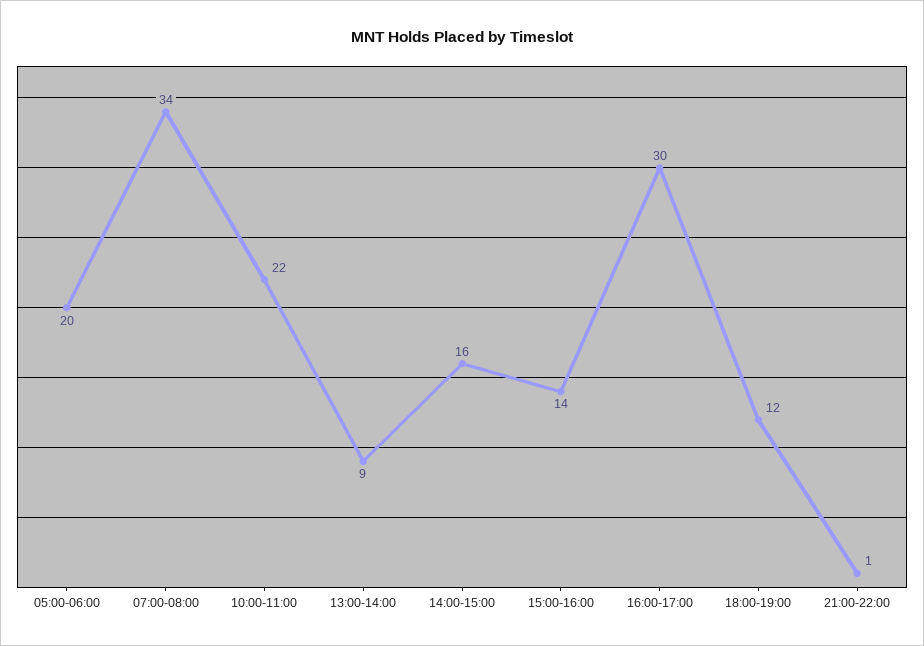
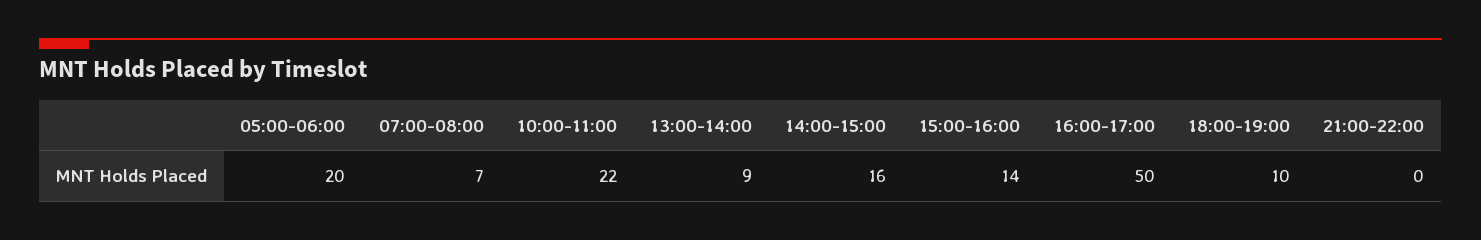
  {
    "05:00-06:00": 20,
-   "07:00-08:00": 34,
+   "07:00-08:00": 7,
    "10:00-11:00": 22,
    "13:00-14:00": 9,
    "14:00-15:00": 16,
    "15:00-16:00": 14,
-   "16:00-17:00": 30,
+   "16:00-17:00": 50,
-   "18:00-19:00": 12,
+   "18:00-19:00": 10,
-   "21:00-22:00": 1
+   "21:00-22:00": 0
  }

